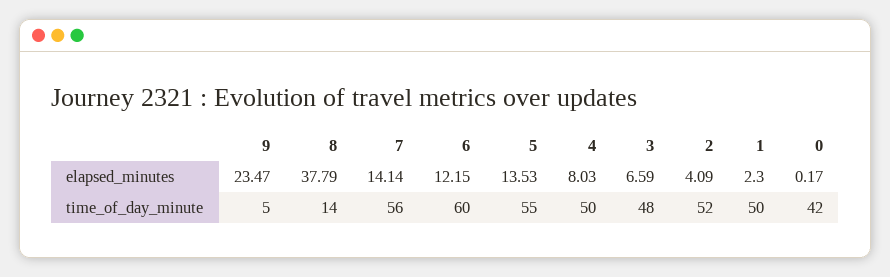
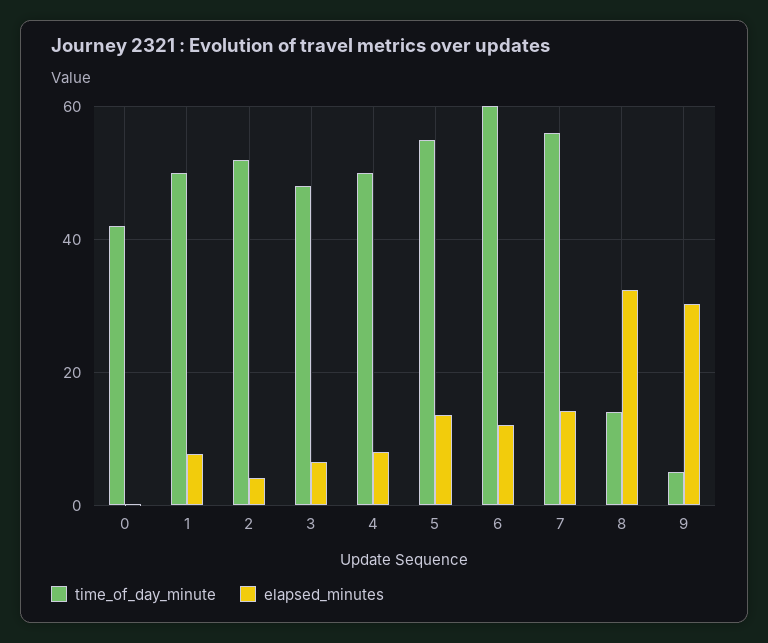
  {
    "elapsed_minutes": {
-     "9": 23.47,
+     "9": 30,
-     "8": 37.79,
+     "8": 32,
      "7": 14.14,
      "6": 12.15,
      "5": 13.53,
      "4": 8.03,
      "3": 6.59,
      "2": 4.09,
-     "1": 2.3,
+     "1": 8,
      "0": 0.17
    },
    "time_of_day_minute": {
      "9": 5,
      "8": 14,
      "7": 56,
      "6": 60,
      "5": 55,
      "4": 50,
      "3": 48,
      "2": 52,
      "1": 50,
      "0": 42
    }
  }

